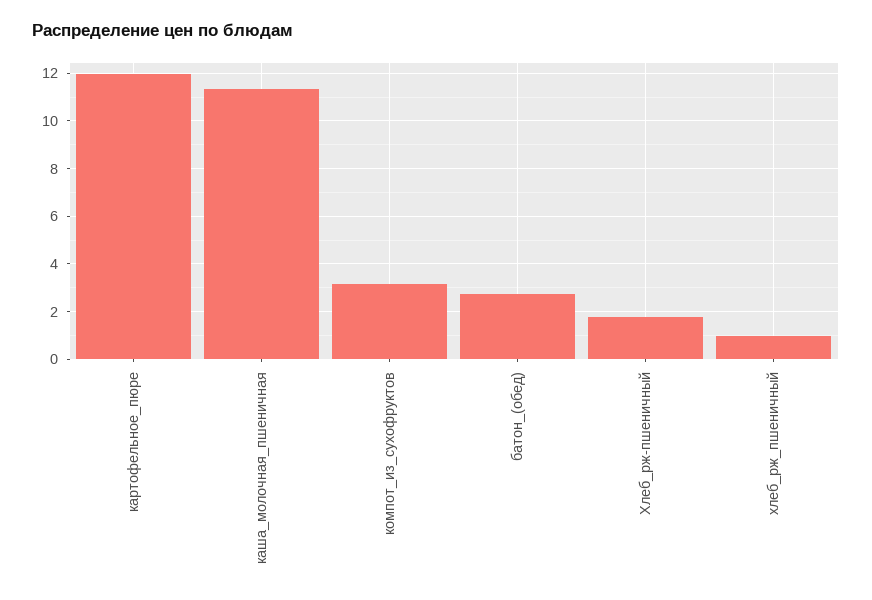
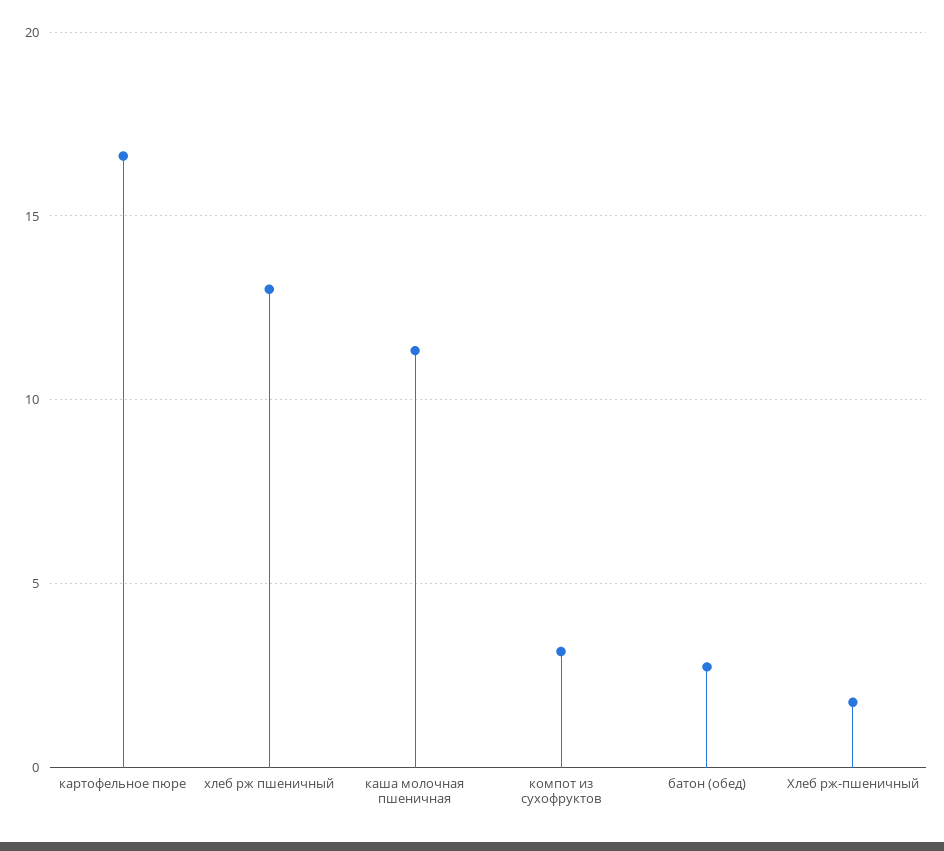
  {
-   "картофельное_пюре": 12,
+   "картофельное_пюре": 16.5,
    "каша_молочная_пшеничная": 11.5,
    "компот_из_сухофруктов": 3,
    "батон_(обед)": 2.5,
    "Хлеб_рж-пшеничный": 2,
-   "хлеб_рж_пшеничный": 1
+   "хлеб_рж_пшеничный": 13
  }

